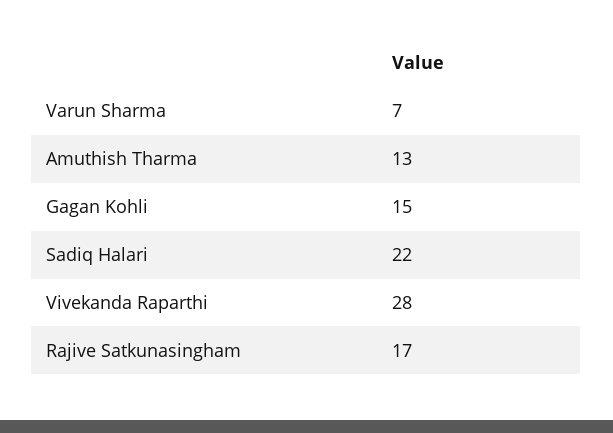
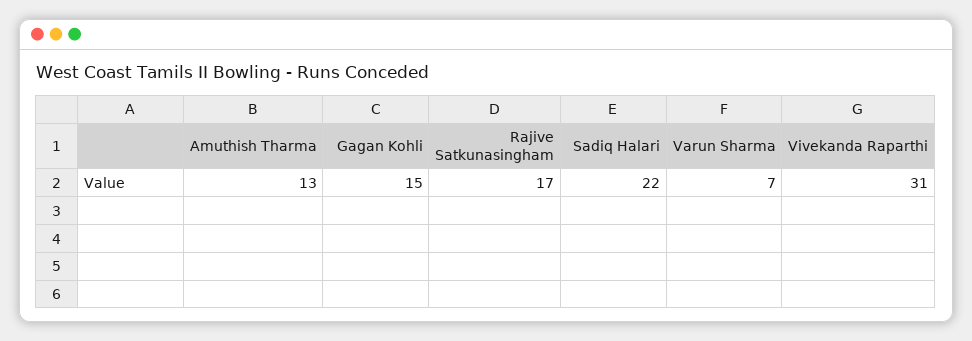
  {
    "Varun Sharma": 7,
    "Amuthish Tharma": 13,
    "Gagan Kohli": 15,
    "Sadiq Halari": 22,
-   "Vivekanda Raparthi": 28,
+   "Vivekanda Raparthi": 31,
    "Rajive Satkunasingham": 17
  }

